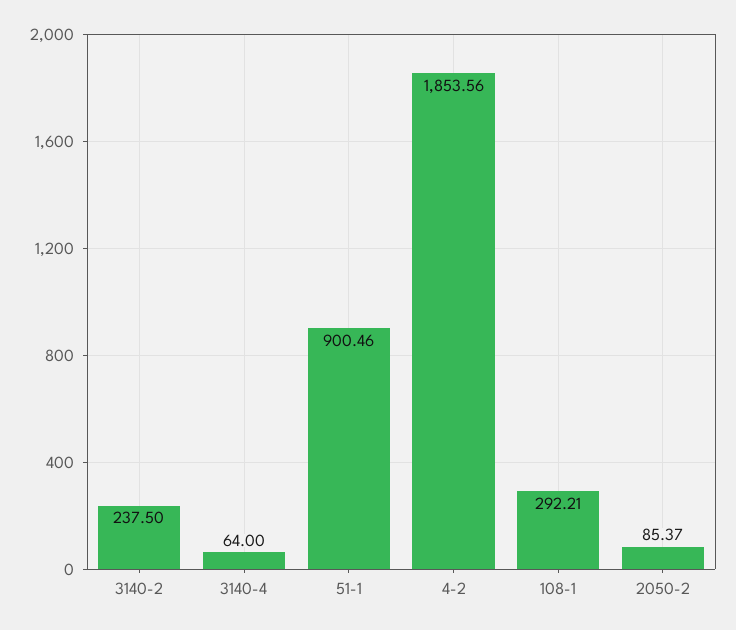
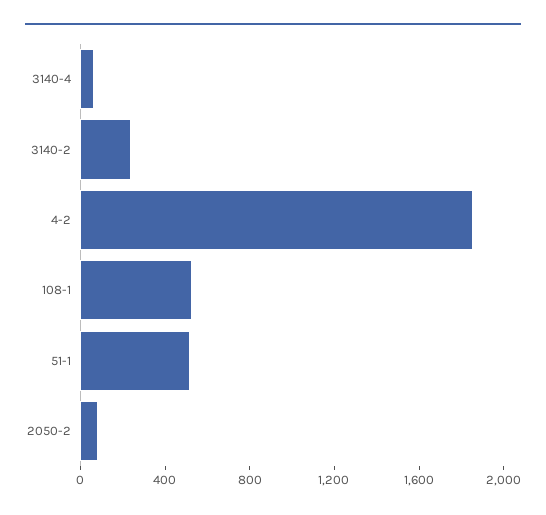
  {
    "3140-2": 237.5,
    "3140-4": 64,
-   "51-1": 900.46,
+   "51-1": 500,
    "4-2": 1853.56,
-   "108-1": 292.21,
+   "108-1": 500,
    "2050-2": 85.37
  }

